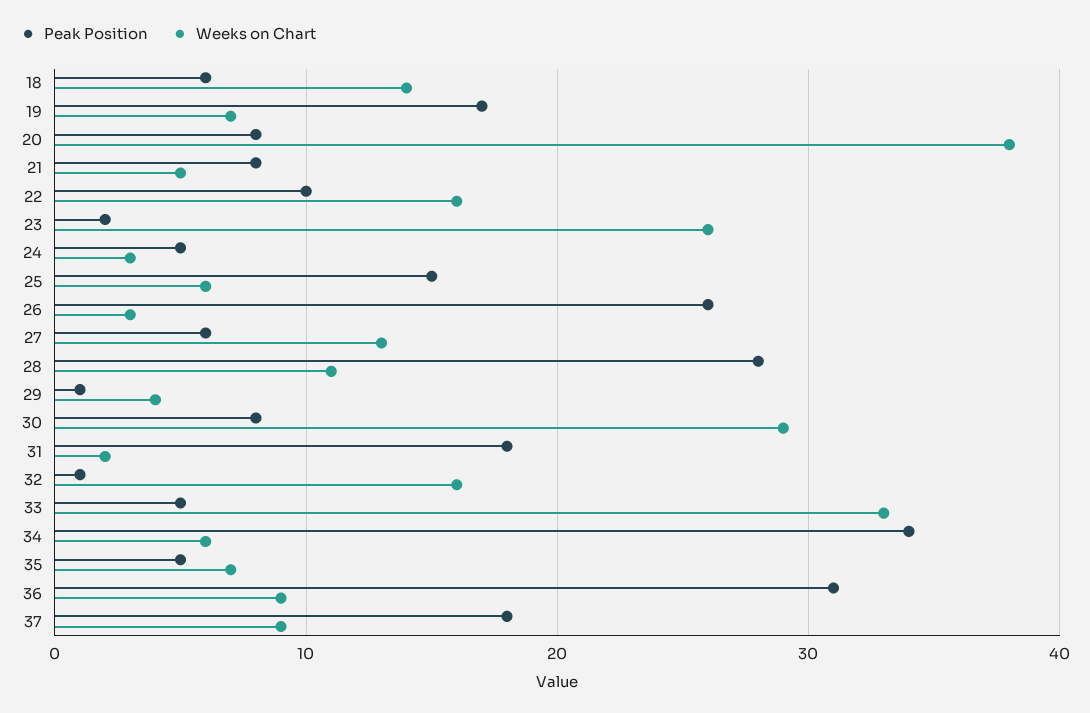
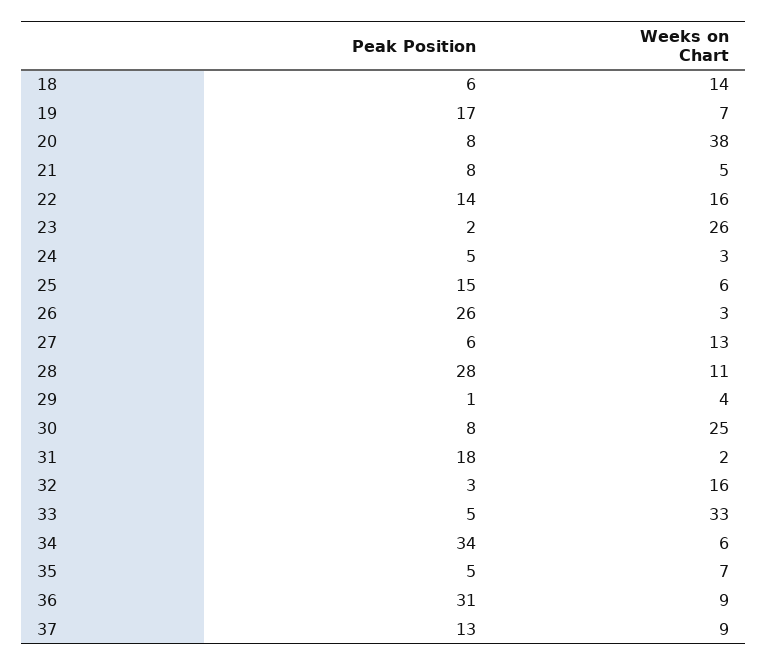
  {
    "Peak Position": {
      "18": 6,
      "19": 17,
      "20": 8,
      "21": 8,
-     "22": 10,
+     "22": 14,
      "23": 2,
      "24": 5,
      "25": 15,
      "26": 26,
      "27": 6,
      "28": 28,
      "29": 1,
      "30": 8,
      "31": 18,
-     "32": 1,
+     "32": 3,
      "33": 5,
      "34": 34,
      "35": 5,
      "36": 31,
-     "37": 18
+     "37": 13
    },
    "Weeks on Chart": {
      "18": 14,
      "19": 7,
      "20": 38,
      "21": 5,
      "22": 16,
      "23": 26,
      "24": 3,
      "25": 6,
      "26": 3,
      "27": 13,
      "28": 11,
      "29": 4,
-     "30": 29,
+     "30": 25,
      "31": 2,
      "32": 16,
      "33": 33,
      "34": 6,
      "35": 7,
      "36": 9,
      "37": 9
    }
  }

